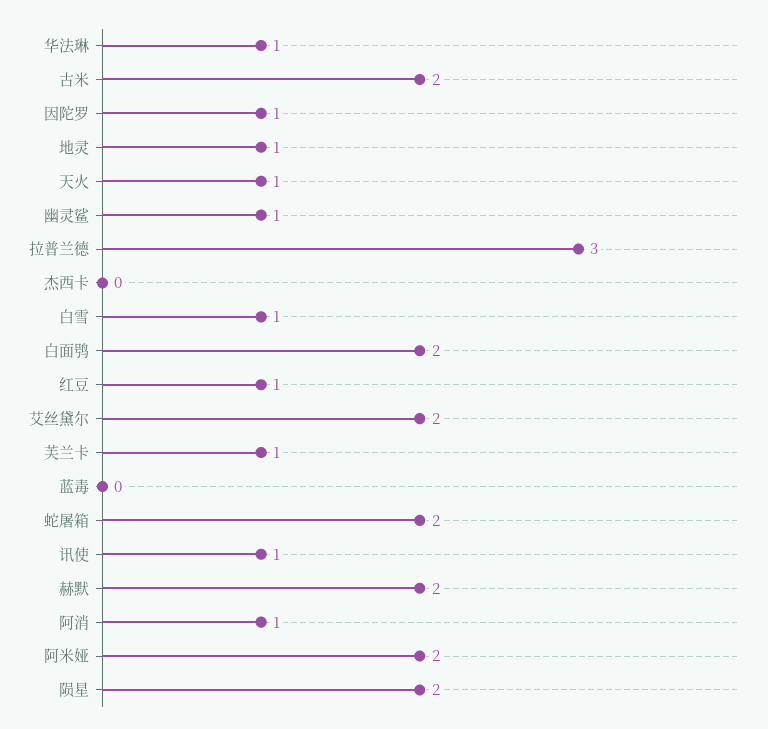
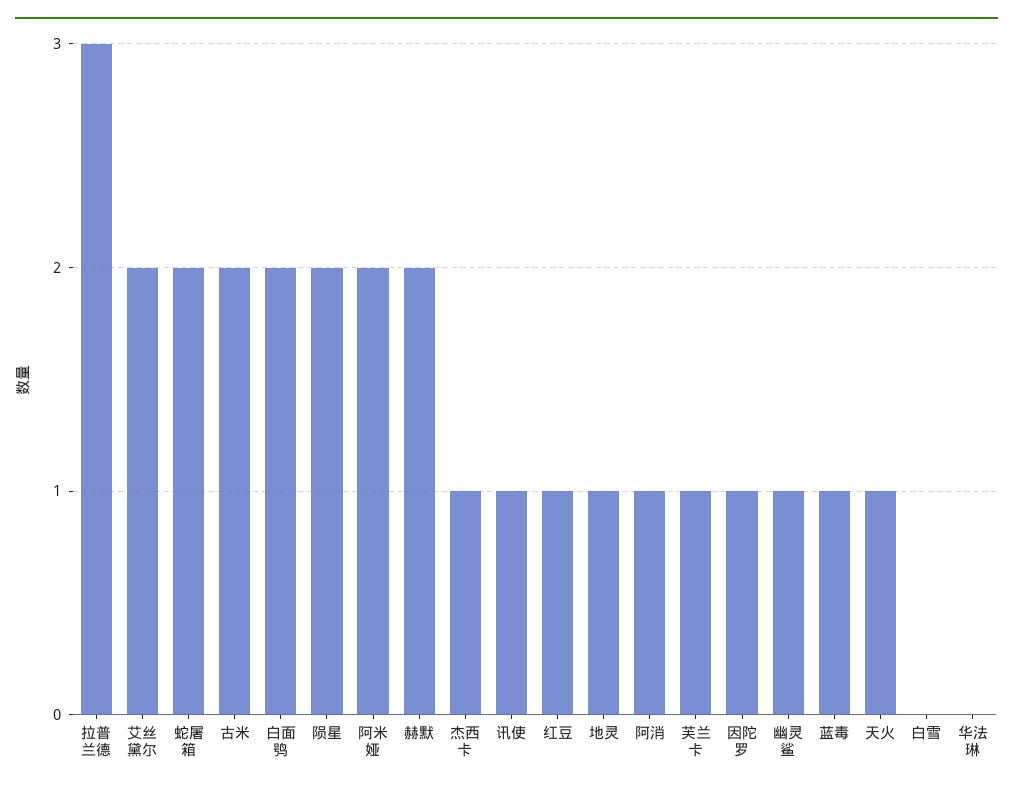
  {
-   "华法琳": 1,
+   "华法琳": 0,
    "古米": 2,
    "因陀罗": 1,
    "地灵": 1,
    "天火": 1,
    "幽灵鲨": 1,
    "拉普兰德": 3,
-   "杰西卡": 0,
+   "杰西卡": 1,
-   "白雪": 1,
+   "白雪": 0,
    "白面鸮": 2,
    "红豆": 1,
    "艾丝黛尔": 2,
    "芙兰卡": 1,
-   "蓝毒": 0,
+   "蓝毒": 1,
    "蛇屠箱": 2,
    "讯使": 1,
    "赫默": 2,
    "阿消": 1,
    "阿米娅": 2,
    "陨星": 2
  }

